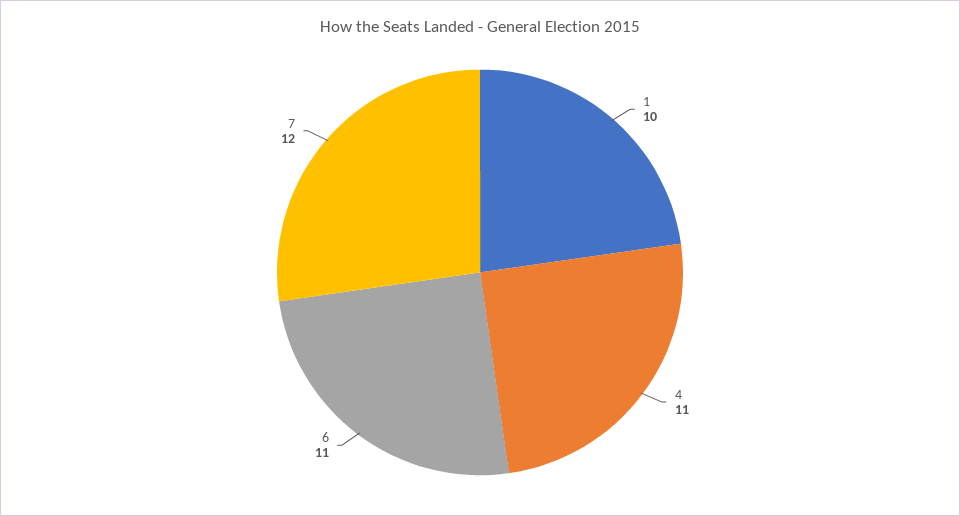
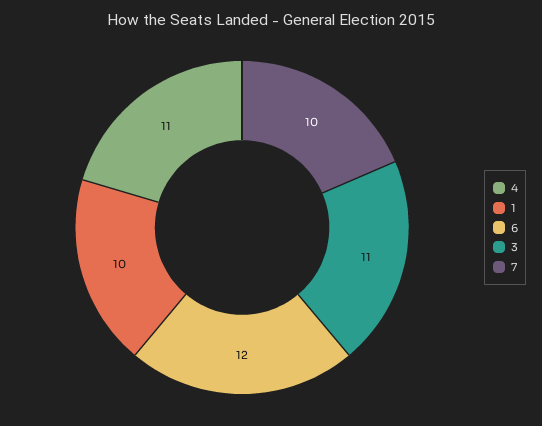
  {
    "1": 10,
    "4": 11,
-   "6": 11,
+   "6": 12,
-   "7": 12
+   "7": 10,
+   "3": 11
  }

